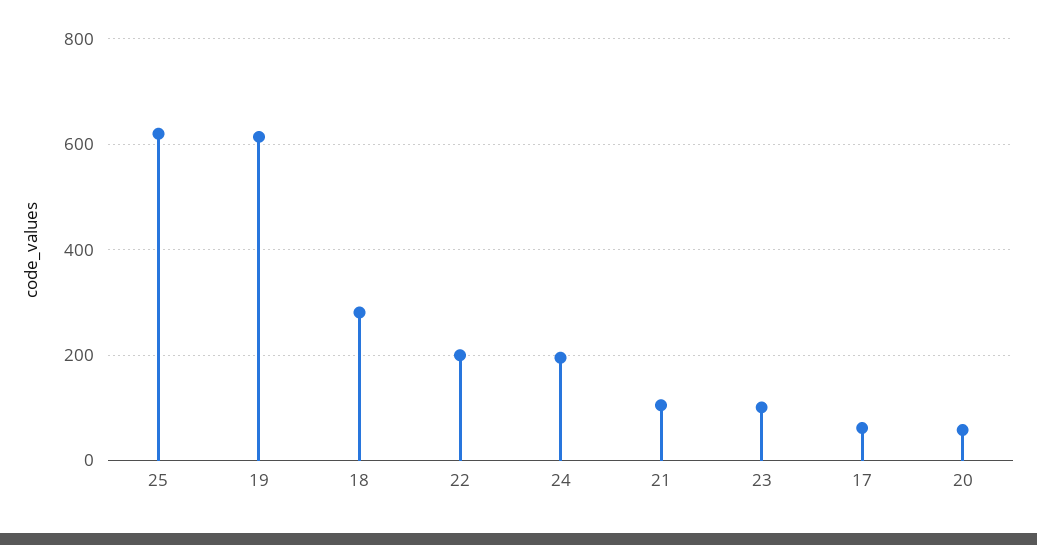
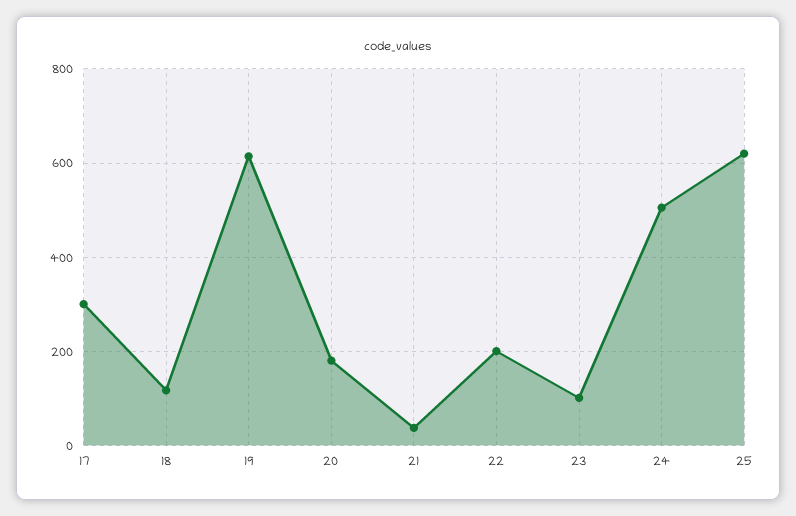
  {
    "25": 620,
    "19": 620,
-   "18": 280,
+   "18": 120,
    "22": 200,
-   "24": 200,
+   "24": 500,
-   "21": 100,
+   "21": 40,
    "23": 100,
-   "17": 60,
+   "17": 300,
-   "20": 60
+   "20": 180
  }

